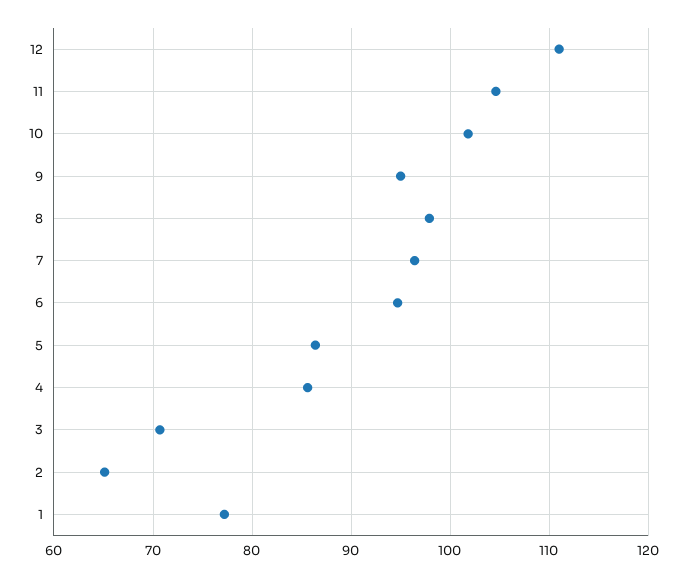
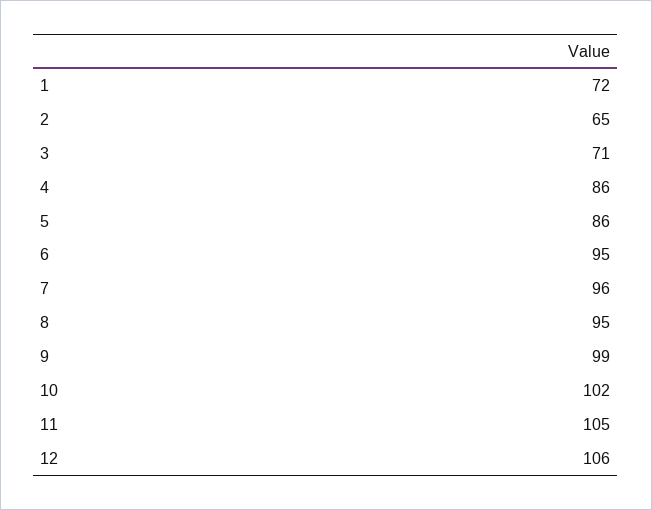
  {
-   "12": 111,
+   "12": 106,
    "11": 105,
    "10": 102,
-   "9": 95,
+   "9": 99,
-   "8": 98,
+   "8": 95,
    "7": 96,
    "6": 95,
    "5": 86,
    "4": 86,
    "3": 71,
    "2": 65,
-   "1": 77
+   "1": 72
  }

